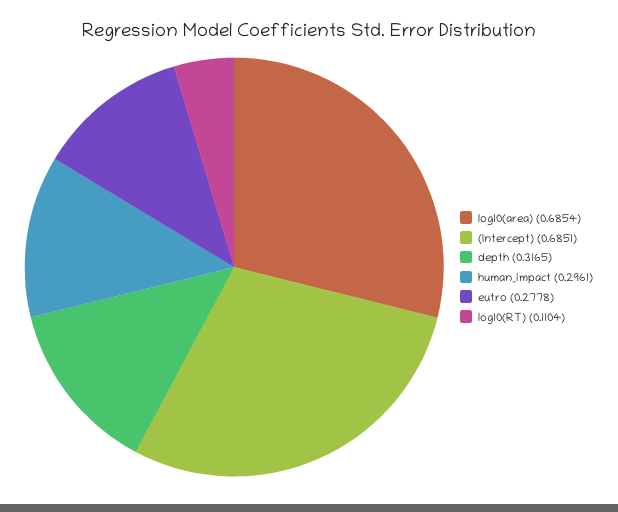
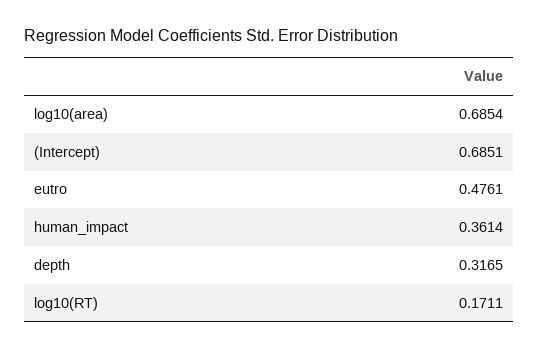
  {
    "log10(area)": 0.6854,
    "(Intercept)": 0.6851,
    "depth": 0.3165,
-   "human_impact": 0.2961,
+   "human_impact": 0.3614,
-   "eutro": 0.2778,
+   "eutro": 0.4761,
-   "log10(RT)": 0.1104
+   "log10(RT)": 0.1711
  }

